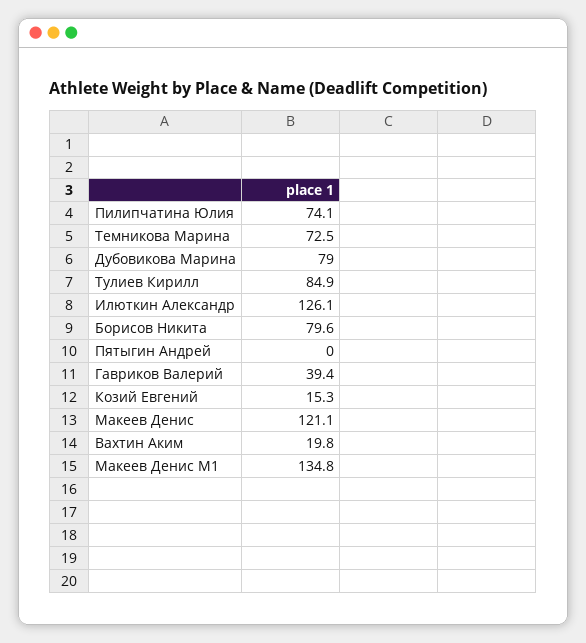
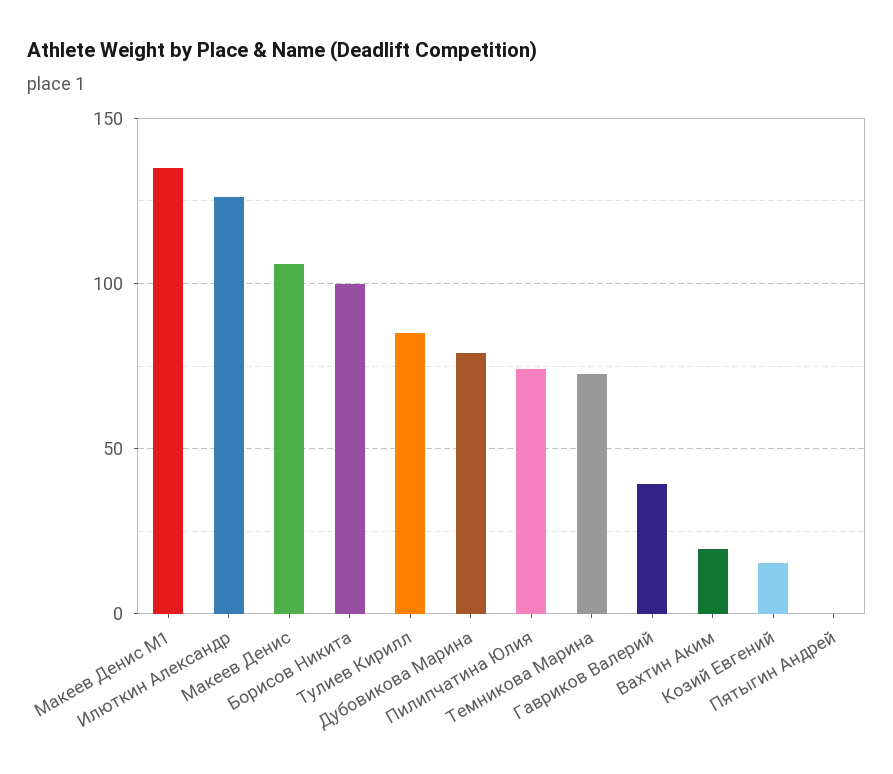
  {
    "Пилипчатина Юлия": 74.1,
    "Темникова Марина": 72.5,
    "Дубовикова Марина": 79,
    "Тулиев Кирилл": 84.9,
    "Илюткин Александр": 126.1,
-   "Борисов Никита": 79.6,
+   "Борисов Никита": 100,
    "Пятыгин Андрей": 0,
    "Гавриков Валерий": 39.4,
    "Козий Евгений": 15.3,
-   "Макеев Денис": 121.1,
+   "Макеев Денис": 105,
    "Вахтин Аким": 19.8,
    "Макеев Денис M1": 134.8
  }

